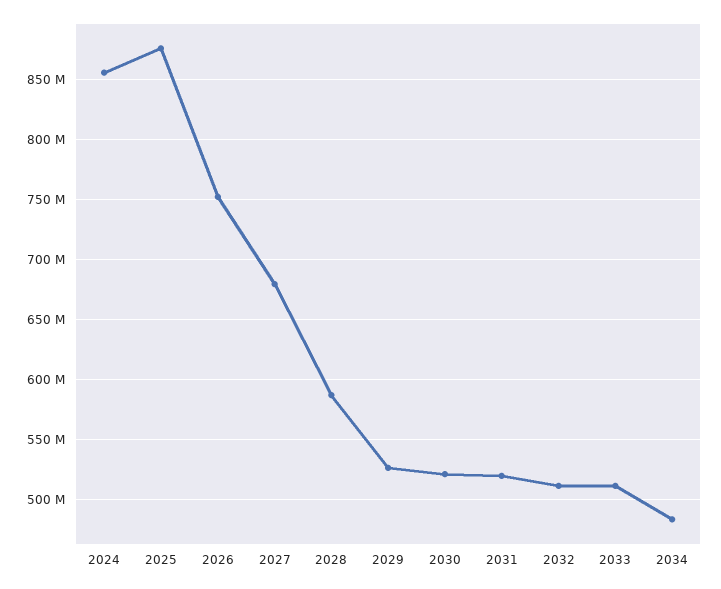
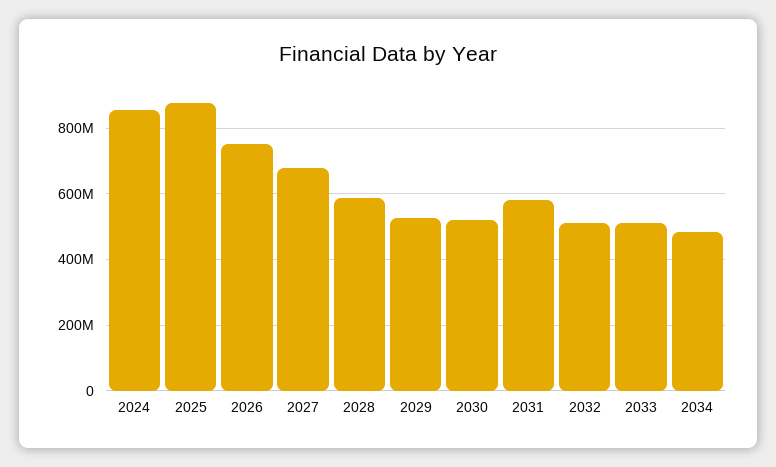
  {
    "2024": 860000000,
    "2025": 880000000,
    "2026": 750000000,
    "2027": 680000000,
    "2028": 590000000,
    "2029": 530000000,
    "2030": 520000000,
-   "2031": 520000000,
+   "2031": 580000000,
    "2032": 510000000,
    "2033": 510000000,
    "2034": 480000000
  }

